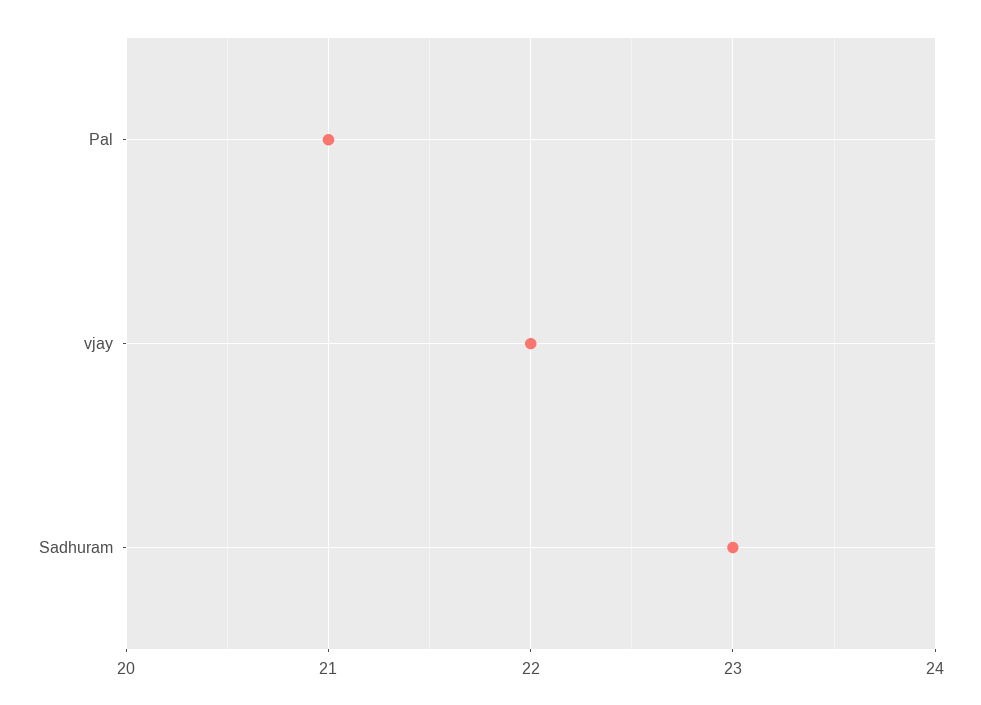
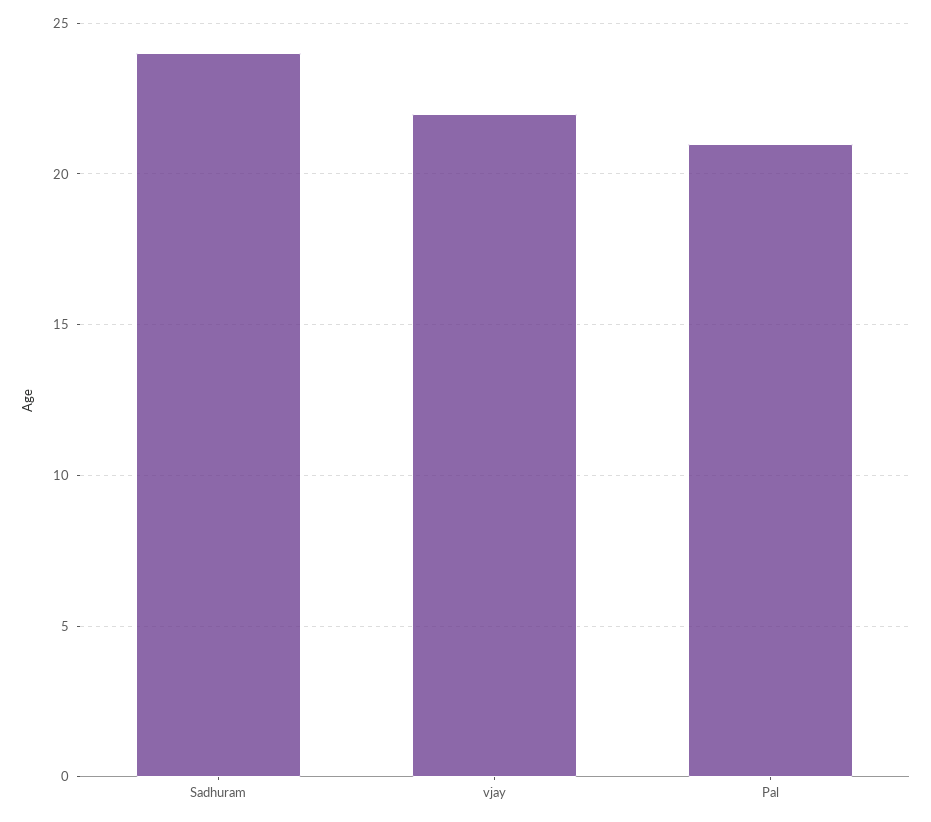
  {
    "Pal": 21,
    "vjay": 22,
-   "Sadhuram": 23
+   "Sadhuram": 24
  }

